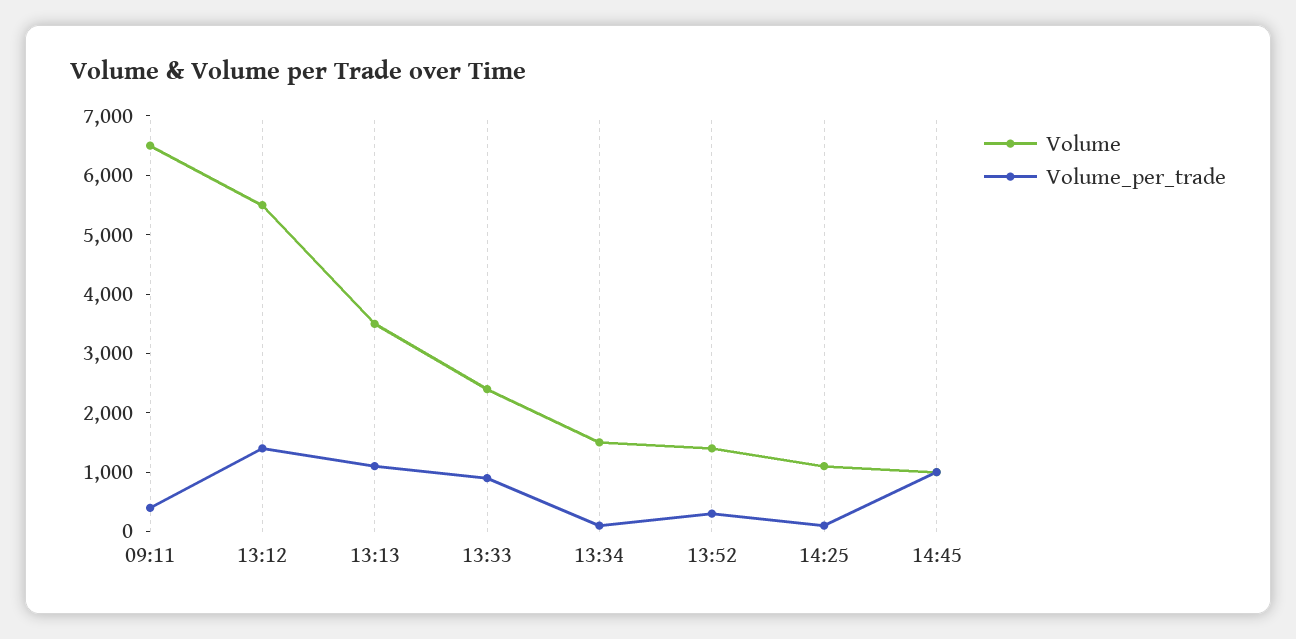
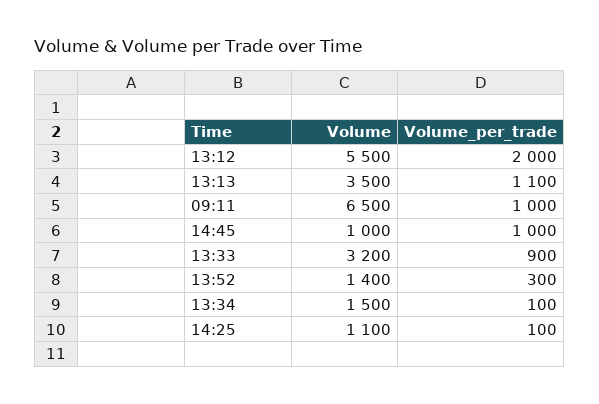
  {
    "Volume": {
      "09:11": 6500,
      "13:12": 5500,
      "13:13": 3500,
-     "13:33": 2400,
+     "13:33": 3200,
      "13:34": 1500,
      "13:52": 1400,
      "14:25": 1100,
      "14:45": 1000
    },
    "Volume_per_trade": {
-     "09:11": 400,
+     "09:11": 1000,
-     "13:12": 1400,
+     "13:12": 2000,
      "13:13": 1100,
      "13:33": 900,
      "13:34": 100,
      "13:52": 300,
      "14:25": 100,
      "14:45": 1000
    }
  }

